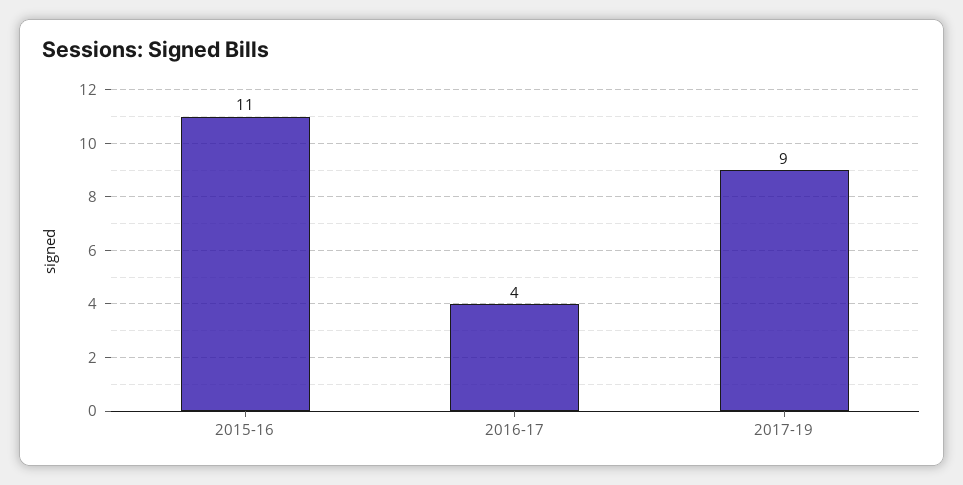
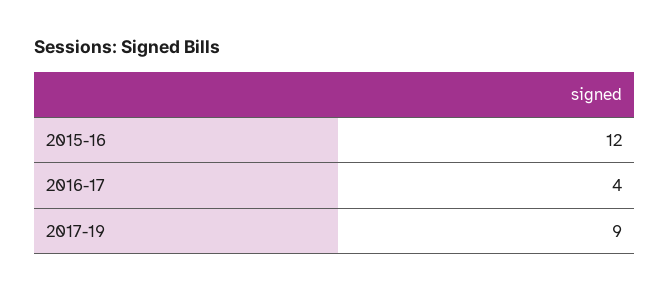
  {
-   "2015-16": 11,
+   "2015-16": 12,
    "2016-17": 4,
    "2017-19": 9
  }

